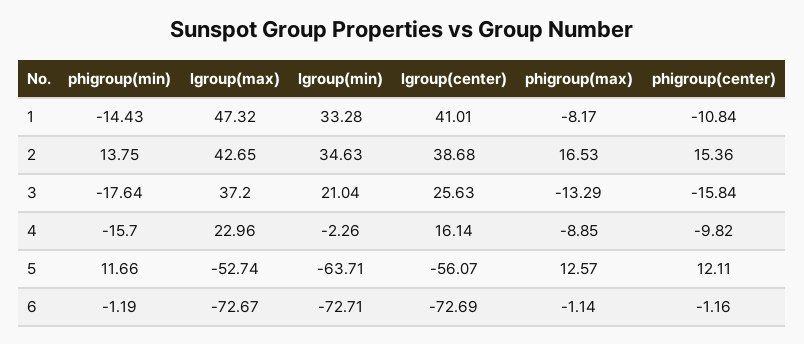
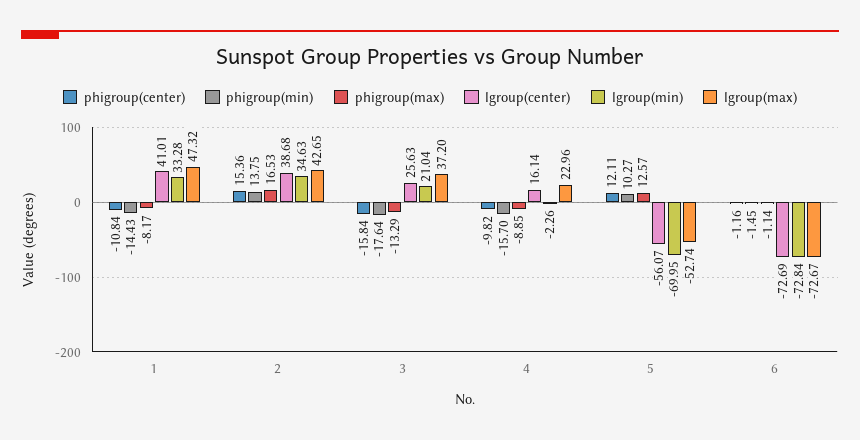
  {
    "phigroup(min)": {
      "1": -14.43,
      "2": 13.75,
      "3": -17.64,
      "4": -15.7,
-     "5": 11.66,
+     "5": 10.27,
-     "6": -1.19
+     "6": -1.45
    },
    "lgroup(max)": {
      "1": 47.32,
      "2": 42.65,
      "3": 37.2,
      "4": 22.96,
      "5": -52.74,
      "6": -72.67
    },
    "lgroup(min)": {
      "1": 33.28,
      "2": 34.63,
      "3": 21.04,
      "4": -2.26,
-     "5": -63.71,
+     "5": -69.95,
-     "6": -72.71
+     "6": -72.84
    },
    "lgroup(center)": {
      "1": 41.01,
      "2": 38.68,
      "3": 25.63,
      "4": 16.14,
      "5": -56.07,
      "6": -72.69
    },
    "phigroup(max)": {
      "1": -8.17,
      "2": 16.53,
      "3": -13.29,
      "4": -8.85,
      "5": 12.57,
      "6": -1.14
    },
    "phigroup(center)": {
      "1": -10.84,
      "2": 15.36,
      "3": -15.84,
      "4": -9.82,
      "5": 12.11,
      "6": -1.16
    }
  }

